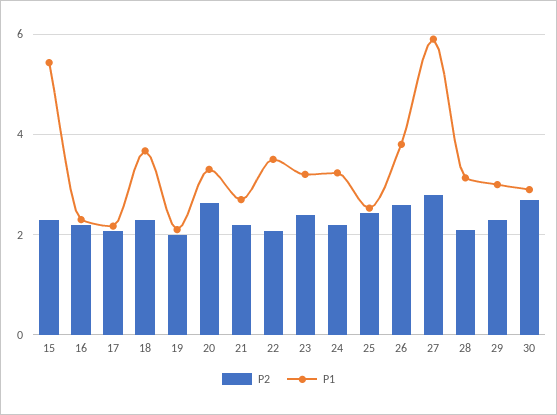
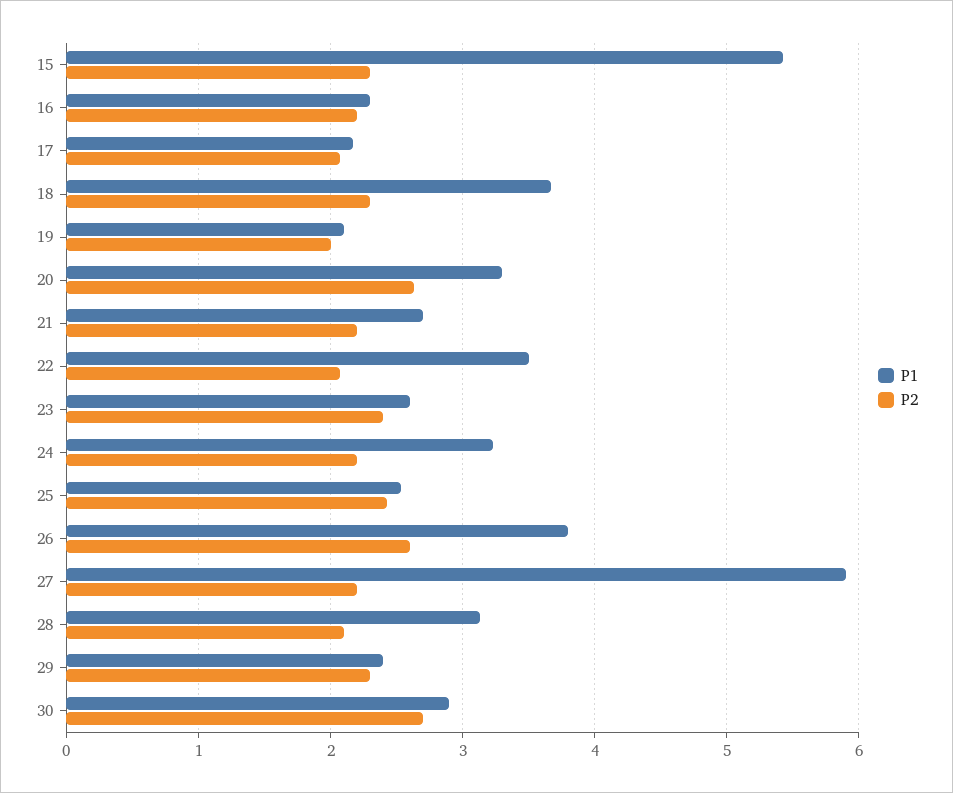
  {
    "P2": {
      "15": 2.3,
      "16": 2.2,
      "17": 2.1,
      "18": 2.3,
      "19": 2,
      "20": 2.6,
      "21": 2.2,
      "22": 2.1,
      "23": 2.4,
      "24": 2.2,
      "25": 2.4,
      "26": 2.6,
-     "27": 2.8,
+     "27": 2.2,
      "28": 2.1,
      "29": 2.3,
      "30": 2.7
    },
    "P1": {
      "15": 5.4,
      "16": 2.3,
      "17": 2.2,
      "18": 3.7,
      "19": 2.1,
      "20": 3.3,
      "21": 2.7,
      "22": 3.5,
-     "23": 3.2,
+     "23": 2.6,
      "24": 3.2,
      "25": 2.5,
      "26": 3.8,
      "27": 5.9,
      "28": 3.1,
-     "29": 3,
+     "29": 2.4,
      "30": 2.9
    }
  }

